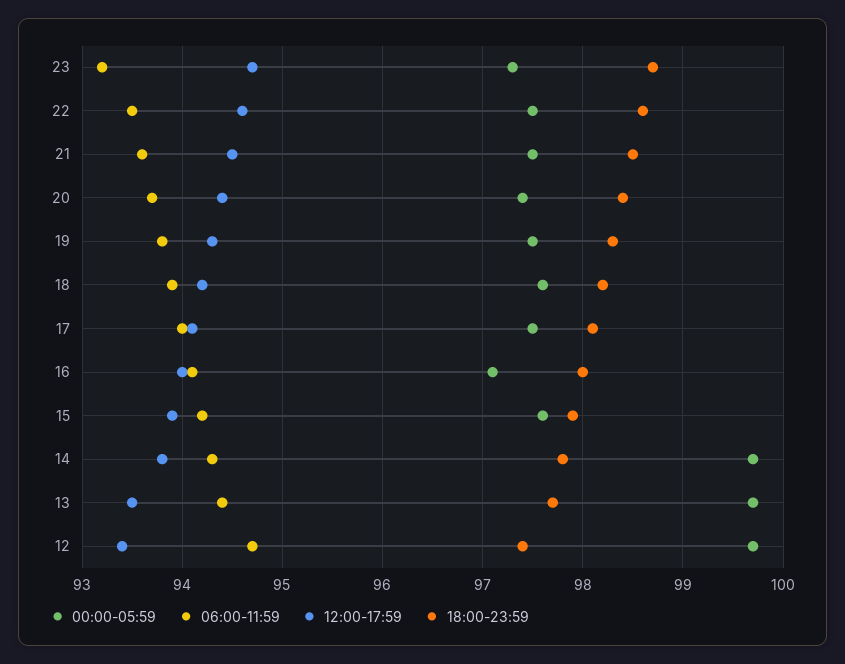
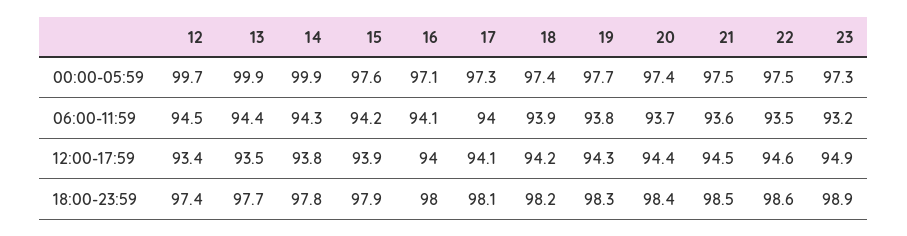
  {
    "00:00-05:59": {
      "23": 97.3,
      "22": 97.5,
      "21": 97.5,
      "20": 97.4,
-     "19": 97.5,
+     "19": 97.7,
-     "18": 97.6,
+     "18": 97.4,
-     "17": 97.5,
+     "17": 97.3,
      "16": 97.1,
      "15": 97.6,
-     "14": 99.7,
+     "14": 99.9,
-     "13": 99.7,
+     "13": 99.9,
      "12": 99.7
    },
    "06:00-11:59": {
      "23": 93.2,
      "22": 93.5,
      "21": 93.6,
      "20": 93.7,
      "19": 93.8,
      "18": 93.9,
      "17": 94,
      "16": 94.1,
      "15": 94.2,
      "14": 94.3,
      "13": 94.4,
-     "12": 94.7
+     "12": 94.5
    },
    "12:00-17:59": {
-     "23": 94.7,
+     "23": 94.9,
      "22": 94.6,
      "21": 94.5,
      "20": 94.4,
      "19": 94.3,
      "18": 94.2,
      "17": 94.1,
      "16": 94,
      "15": 93.9,
      "14": 93.8,
      "13": 93.5,
      "12": 93.4
    },
    "18:00-23:59": {
-     "23": 98.7,
+     "23": 98.9,
      "22": 98.6,
      "21": 98.5,
      "20": 98.4,
      "19": 98.3,
      "18": 98.2,
      "17": 98.1,
      "16": 98,
      "15": 97.9,
      "14": 97.8,
      "13": 97.7,
      "12": 97.4
    }
  }

